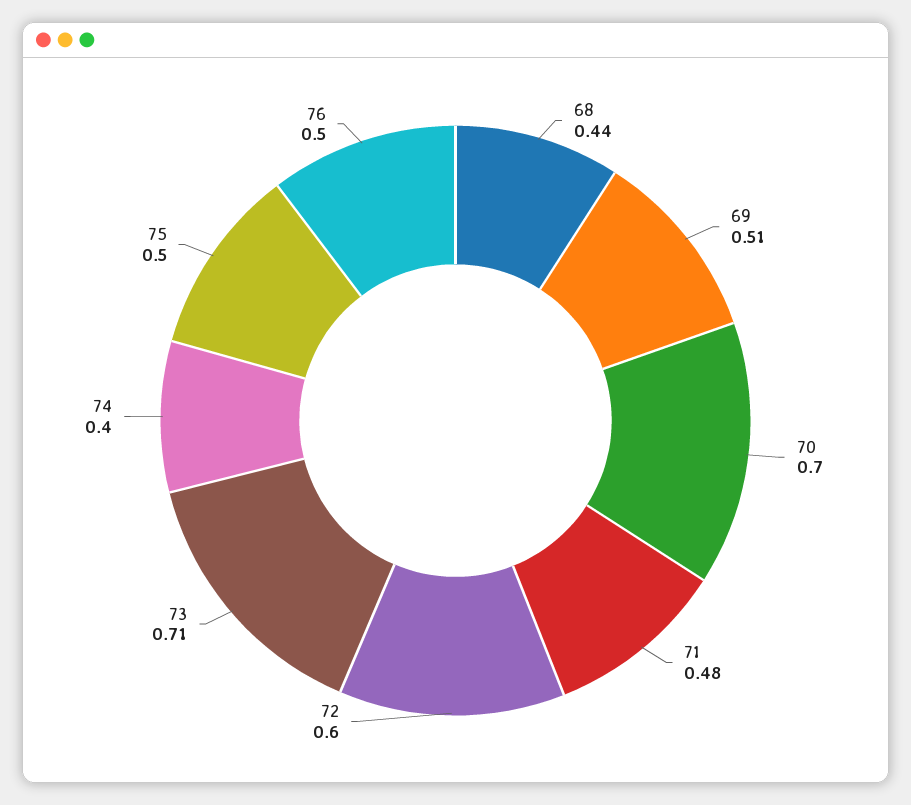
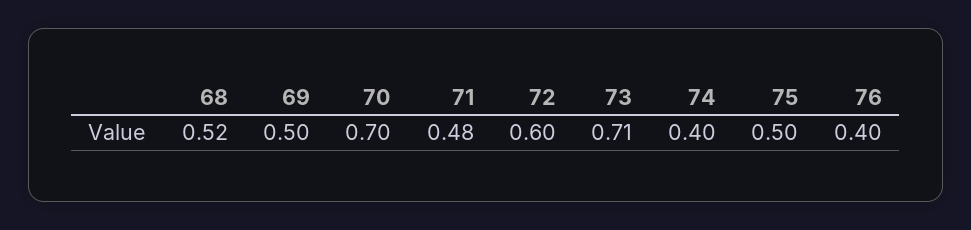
  {
-   "68": 0.44,
+   "68": 0.52,
-   "69": 0.51,
+   "69": 0.5,
    "70": 0.7,
    "71": 0.48,
    "72": 0.6,
    "73": 0.71,
    "74": 0.4,
    "75": 0.5,
-   "76": 0.5
+   "76": 0.4
  }

